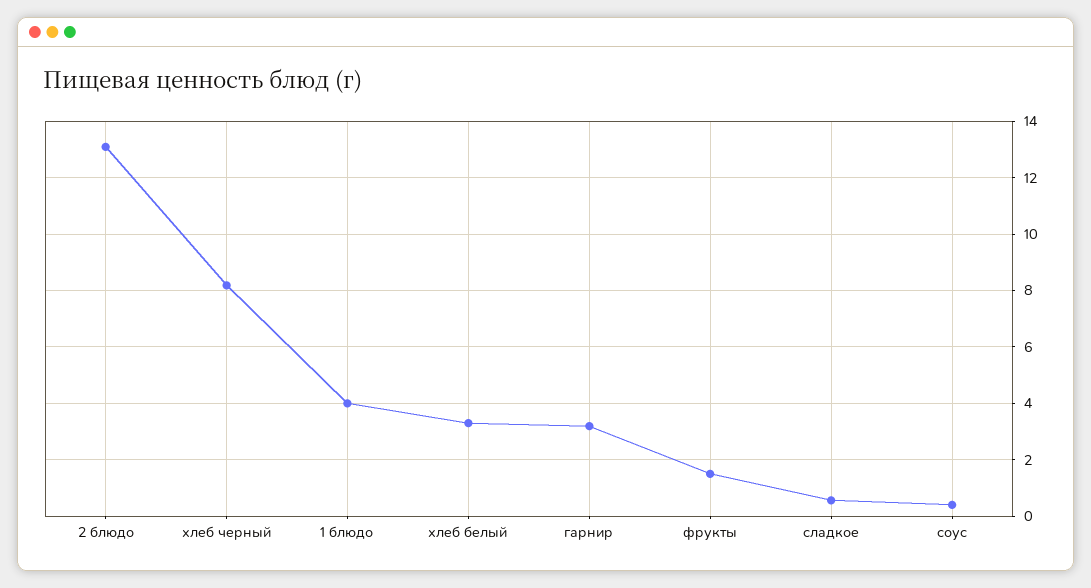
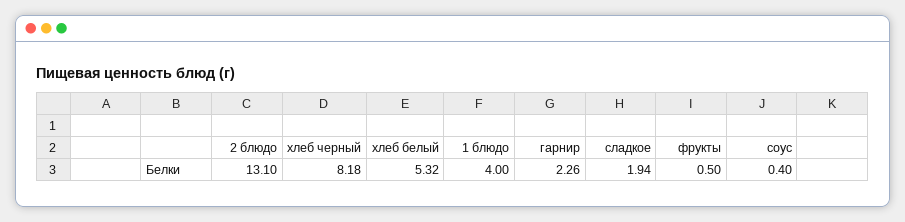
  {
    "2 блюдо": 13.1,
    "хлеб черный": 8.18,
    "1 блюдо": 4,
-   "хлеб белый": 3.25,
+   "хлеб белый": 5.32,
-   "гарнир": 3.25,
+   "гарнир": 2.26,
-   "фрукты": 1.5,
+   "фрукты": 0.5,
-   "сладкое": 0.5,
+   "сладкое": 1.94,
    "соус": 0.4
  }

